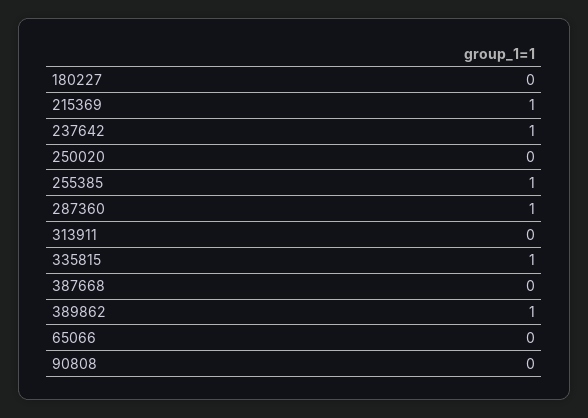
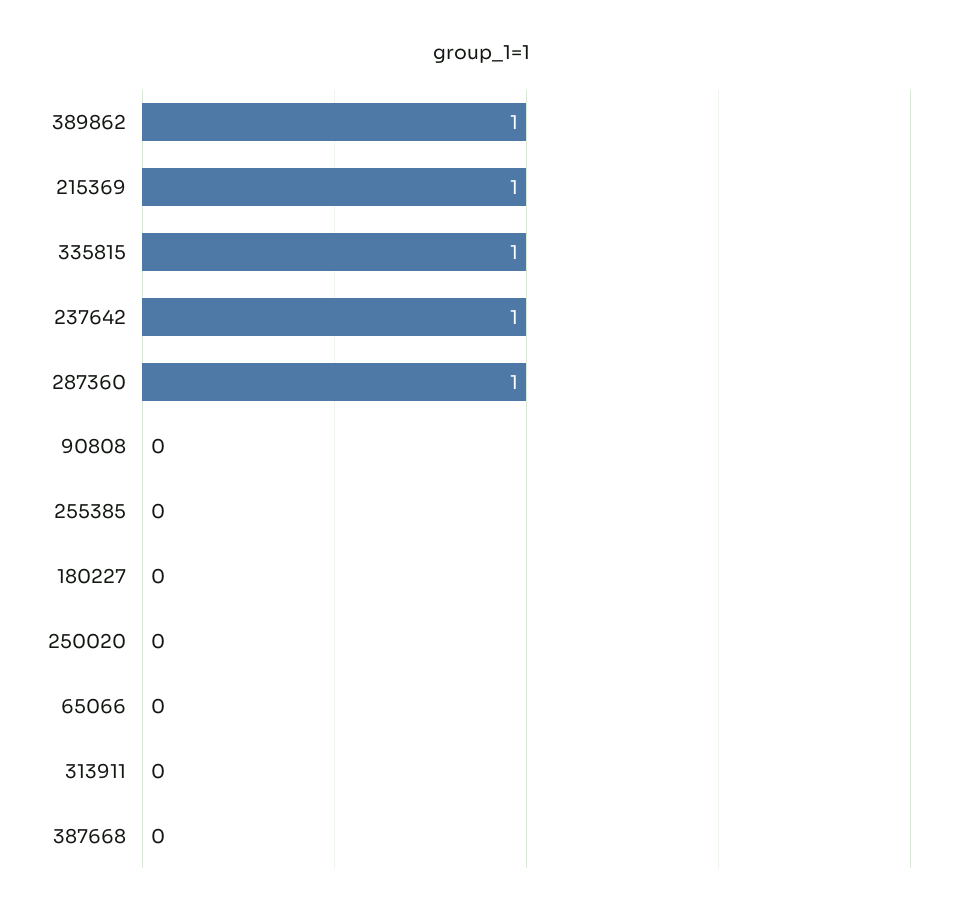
  {
    "180227": 0,
    "215369": 1,
    "237642": 1,
    "250020": 0,
-   "255385": 1,
+   "255385": 0,
    "287360": 1,
    "313911": 0,
    "335815": 1,
    "387668": 0,
    "389862": 1,
    "65066": 0,
    "90808": 0
  }

